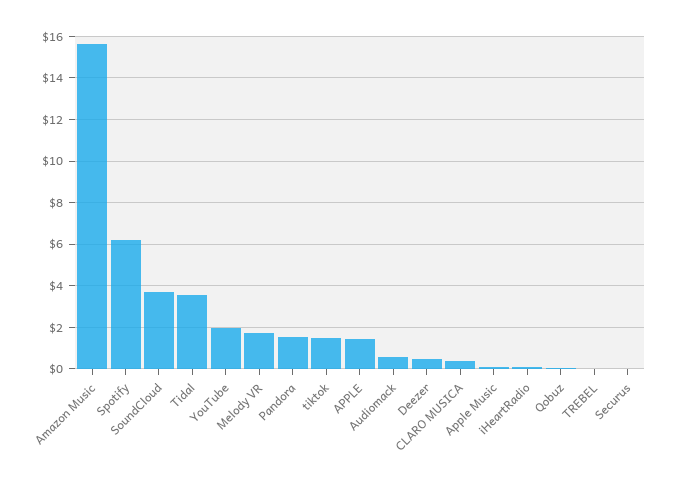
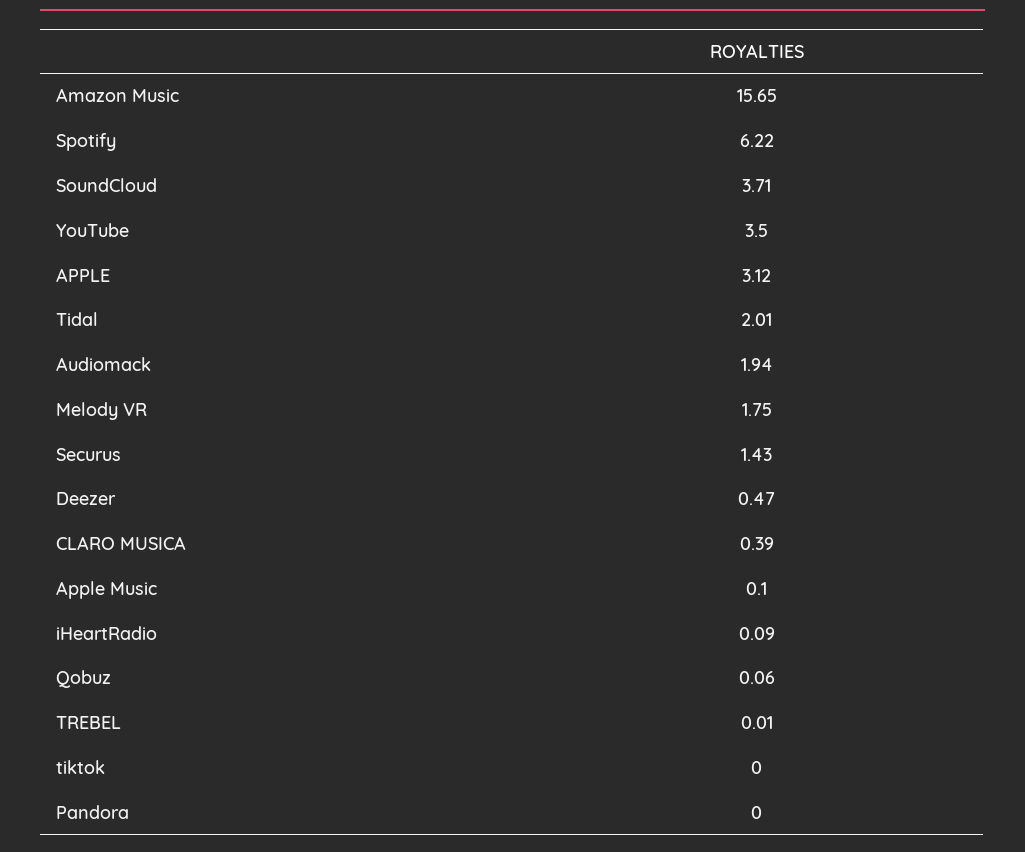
  {
    "Amazon Music": 15.65,
    "Spotify": 6.22,
    "SoundCloud": 3.71,
-   "Tidal": 3.5,
+   "Tidal": 2.01,
-   "YouTube": 2,
+   "YouTube": 3.5,
    "Melody VR": 1.75,
-   "Pandora": 1.5,
+   "Pandora": 0,
-   "tiktok": 1.5,
+   "tiktok": 0,
-   "APPLE": 1.5,
+   "APPLE": 3.12,
-   "Audiomack": 0.5,
+   "Audiomack": 1.94,
    "Deezer": 0.47,
    "CLARO MUSICA": 0.39,
    "Apple Music": 0.1,
    "iHeartRadio": 0.09,
    "Qobuz": 0.06,
    "TREBEL": 0.01,
-   "Securus": 0
+   "Securus": 1.43
  }

